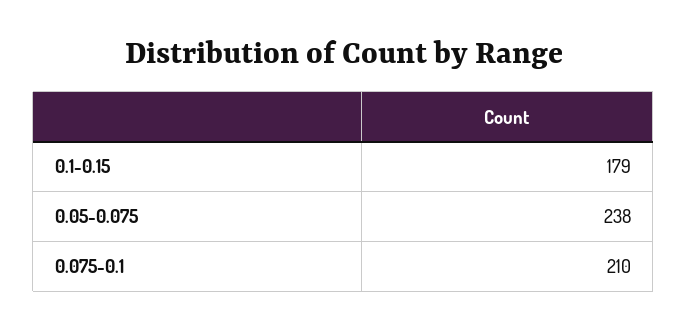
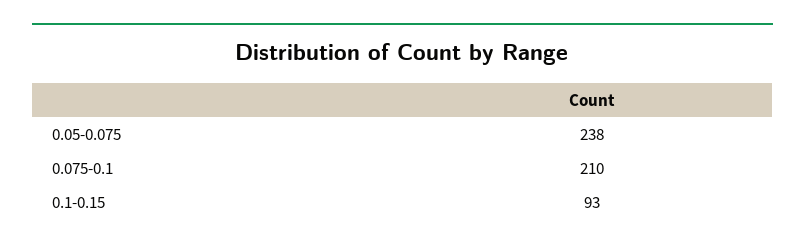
  {
-   "0.1-0.15": 179,
+   "0.1-0.15": 93,
    "0.05-0.075": 238,
    "0.075-0.1": 210
  }

